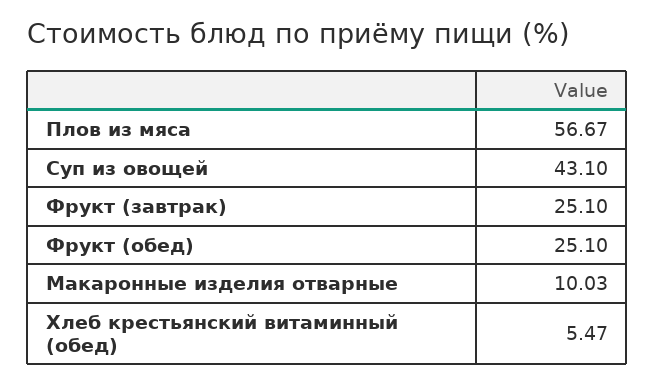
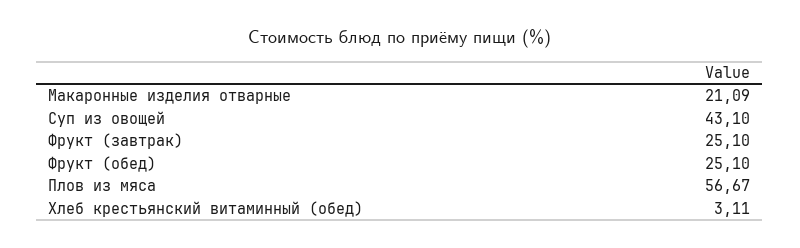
  {
    "Плов из мяса": 56.67,
    "Суп из овощей": 43.1,
    "Фрукт (завтрак)": 25.1,
    "Фрукт (обед)": 25.1,
-   "Макаронные изделия отварные": 10.03,
+   "Макаронные изделия отварные": 21.09,
-   "Хлеб крестьянский витаминный (обед)": 5.47
+   "Хлеб крестьянский витаминный (обед)": 3.11
  }

